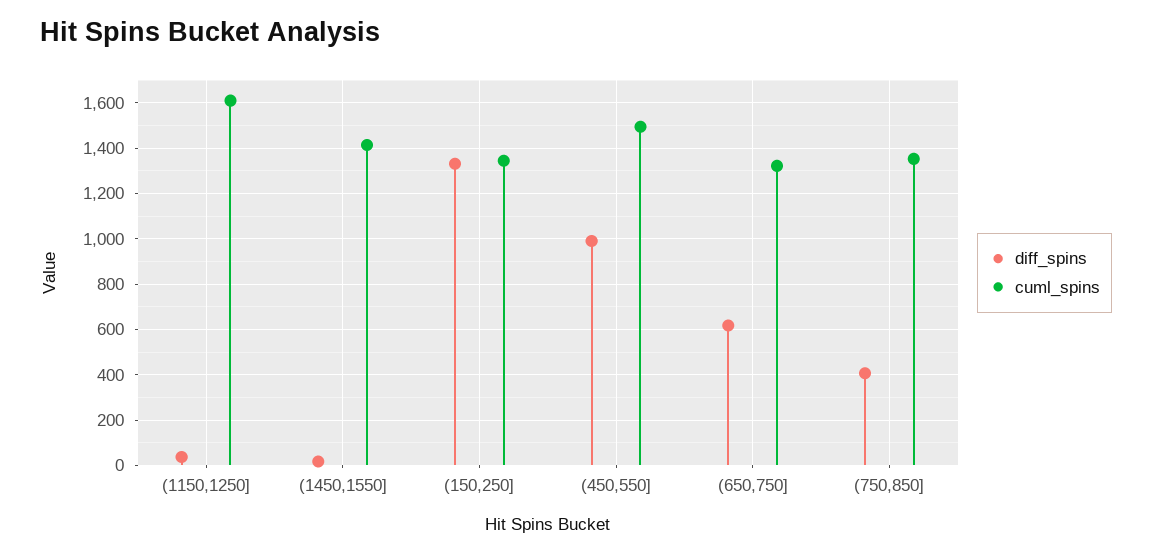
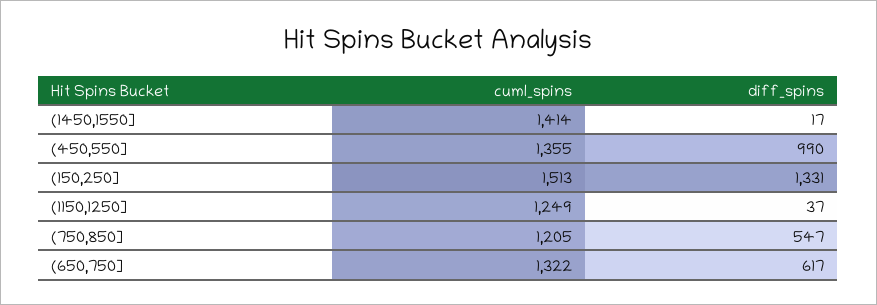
  {
    "diff_spins": {
      "(1150,1250]": 37,
      "(1450,1550]": 17,
      "(150,250]": 1331,
      "(450,550]": 990,
      "(650,750]": 617,
-     "(750,850]": 400
+     "(750,850]": 547
    },
    "cuml_spins": {
-     "(1150,1250]": 1600,
+     "(1150,1250]": 1249,
      "(1450,1550]": 1414,
-     "(150,250]": 1350,
+     "(150,250]": 1513,
-     "(450,550]": 1500,
+     "(450,550]": 1355,
      "(650,750]": 1322,
-     "(750,850]": 1350
+     "(750,850]": 1205
    }
  }

